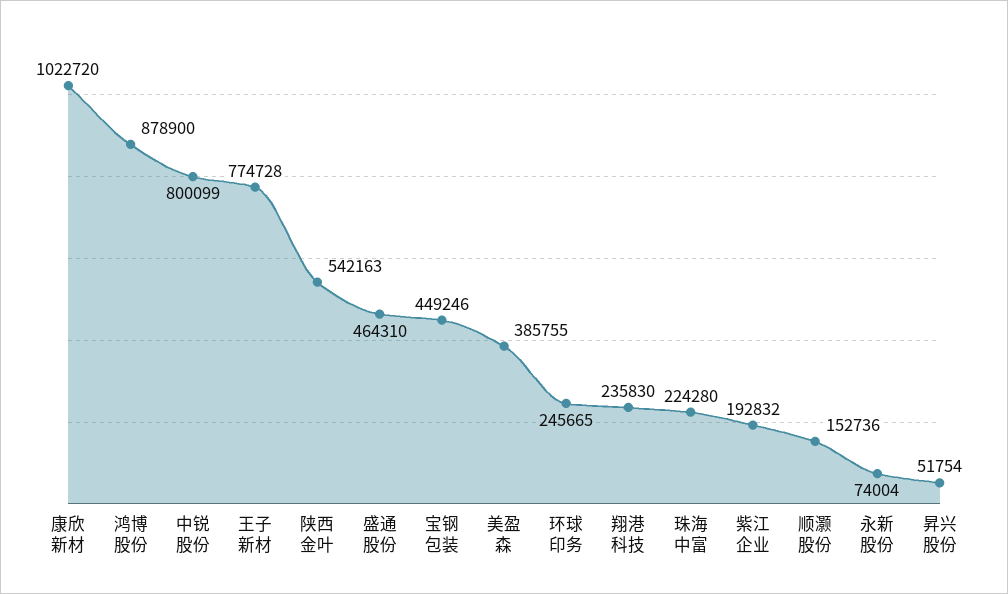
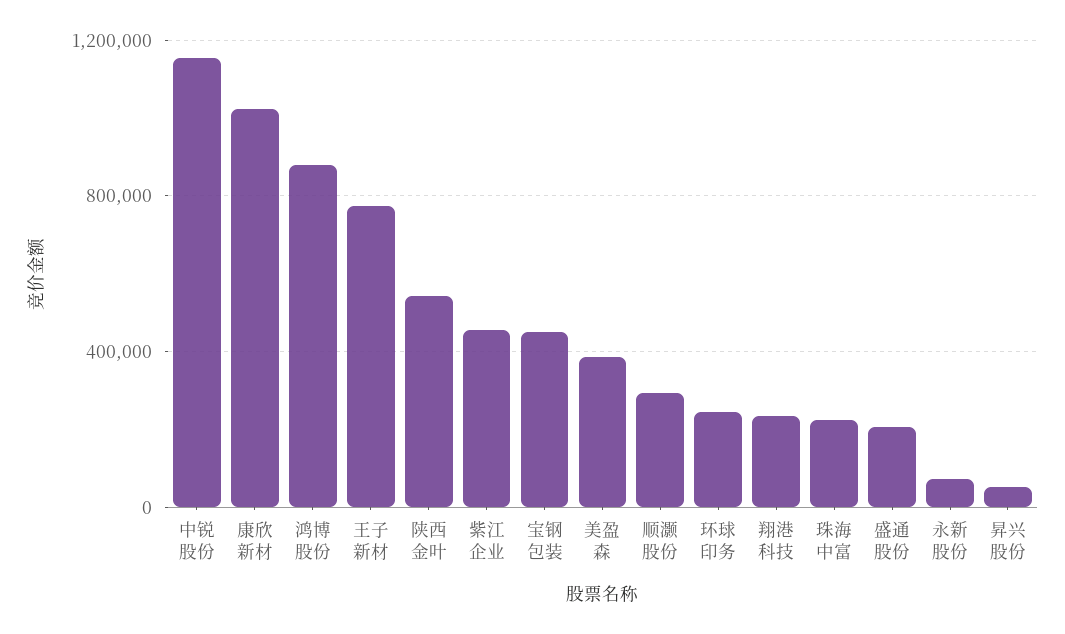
  {
    "康欣新材": 1022720,
    "鸿博股份": 878900,
-   "中锐股份": 800099,
+   "中锐股份": 1150000,
    "王子新材": 774728,
    "陕西金叶": 542163,
-   "盛通股份": 464310,
+   "盛通股份": 200000,
    "宝钢包装": 449246,
    "美盈森": 385755,
    "环球印务": 245665,
    "翔港科技": 235830,
    "珠海中富": 224280,
-   "紫江企业": 192832,
+   "紫江企业": 450000,
-   "顺灏股份": 152736,
+   "顺灏股份": 300000,
    "永新股份": 74004,
    "昇兴股份": 51754
  }

